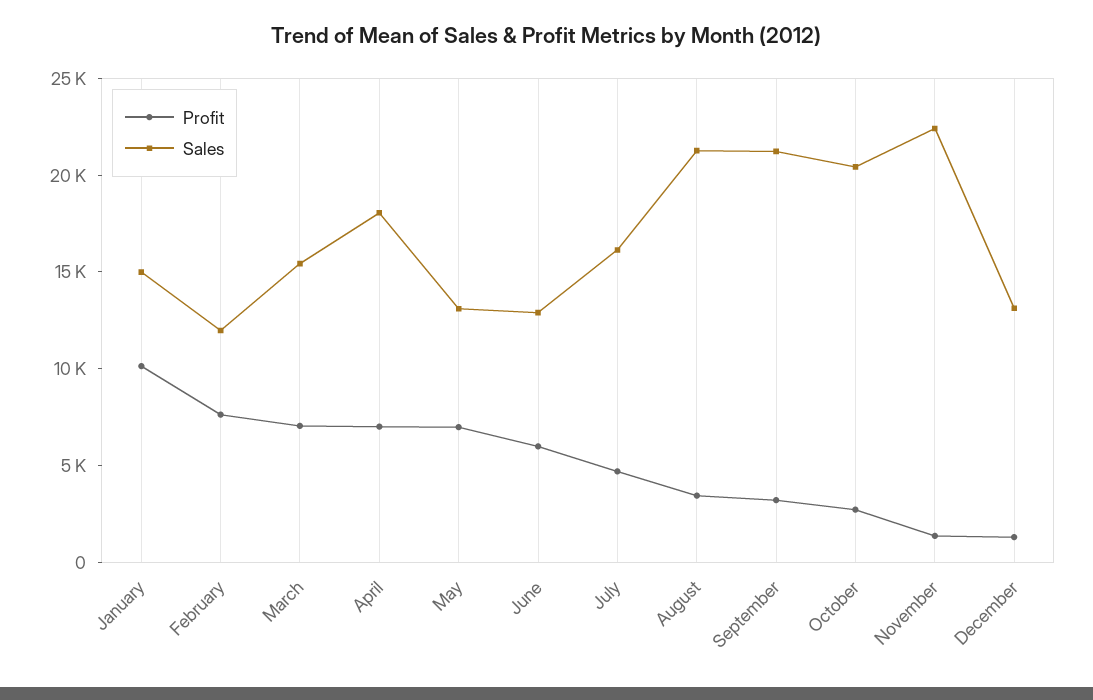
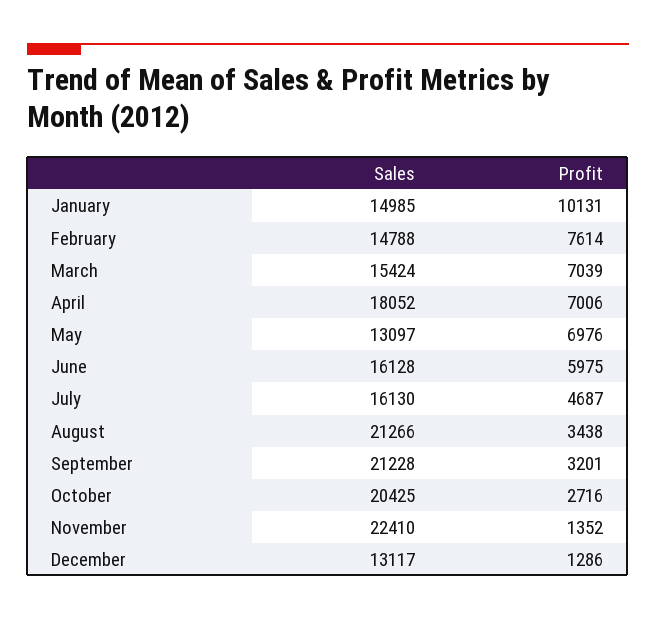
  {
    "Profit": {
      "January": 10131,
      "February": 7614,
      "March": 7039,
      "April": 7006,
      "May": 6976,
      "June": 5975,
      "July": 4687,
      "August": 3438,
      "September": 3201,
      "October": 2716,
      "November": 1352,
      "December": 1286
    },
    "Sales": {
      "January": 14985,
-     "February": 12000,
+     "February": 14788,
      "March": 15424,
      "April": 18052,
      "May": 13097,
-     "June": 13000,
+     "June": 16128,
      "July": 16130,
      "August": 21266,
      "September": 21228,
      "October": 20425,
      "November": 22410,
      "December": 13117
    }
  }

